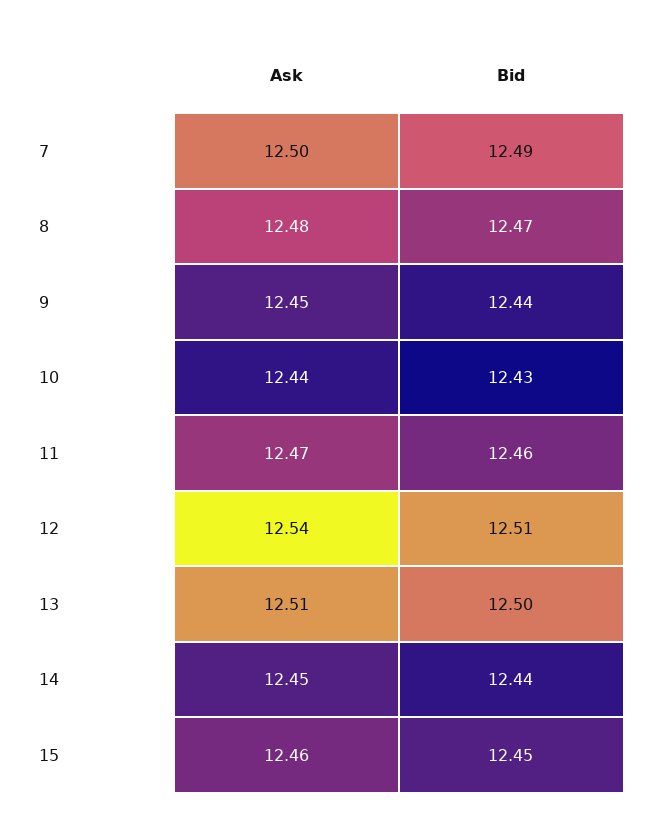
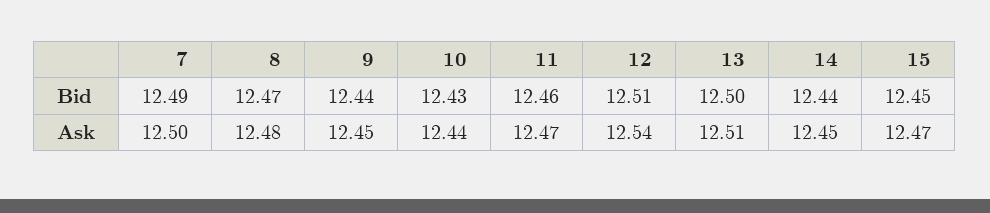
  {
    "Ask": {
      "7": 12.5,
      "8": 12.48,
      "9": 12.45,
      "10": 12.44,
      "11": 12.47,
      "12": 12.54,
      "13": 12.51,
      "14": 12.45,
-     "15": 12.46
+     "15": 12.47
    },
    "Bid": {
      "7": 12.49,
      "8": 12.47,
      "9": 12.44,
      "10": 12.43,
      "11": 12.46,
      "12": 12.51,
      "13": 12.5,
      "14": 12.44,
      "15": 12.45
    }
  }

